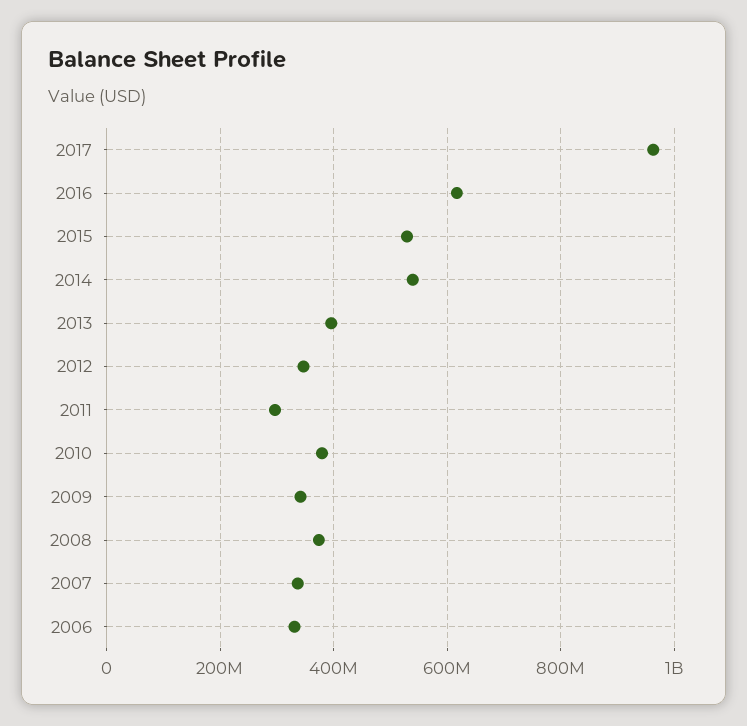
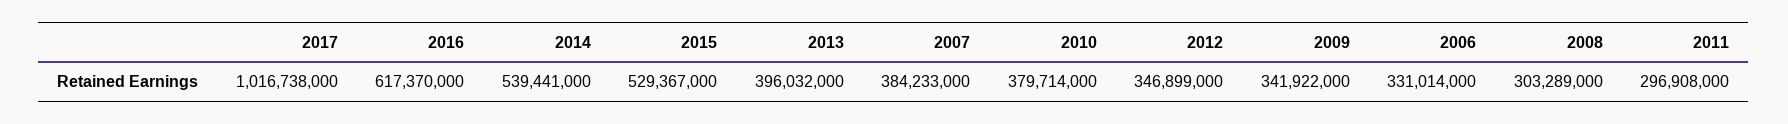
  {
-   "2017": 960000000,
+   "2017": 1016738000,
    "2016": 617370000,
    "2015": 529367000,
    "2014": 539441000,
    "2013": 396032000,
    "2012": 346899000,
    "2011": 296908000,
    "2010": 379714000,
    "2009": 341922000,
-   "2008": 380000000,
+   "2008": 303289000,
-   "2007": 340000000,
+   "2007": 384233000,
    "2006": 331014000
  }

